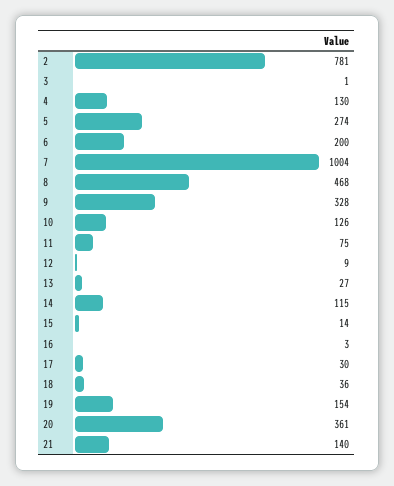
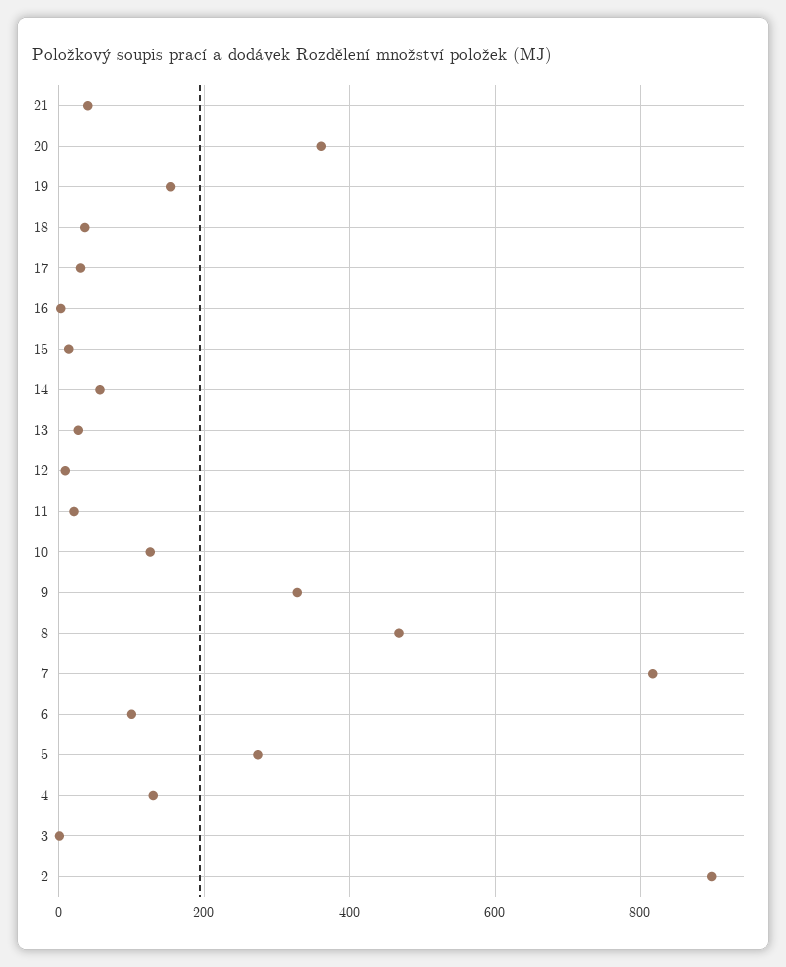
  {
-   "2": 781,
+   "2": 900,
    "3": 1,
    "4": 130,
    "5": 274,
-   "6": 200,
+   "6": 100,
-   "7": 1004,
+   "7": 820,
    "8": 468,
    "9": 328,
    "10": 126,
-   "11": 75,
+   "11": 20,
    "12": 9,
    "13": 27,
-   "14": 115,
+   "14": 60,
    "15": 14,
    "16": 3,
    "17": 30,
    "18": 36,
    "19": 154,
    "20": 361,
-   "21": 140
+   "21": 40
  }

